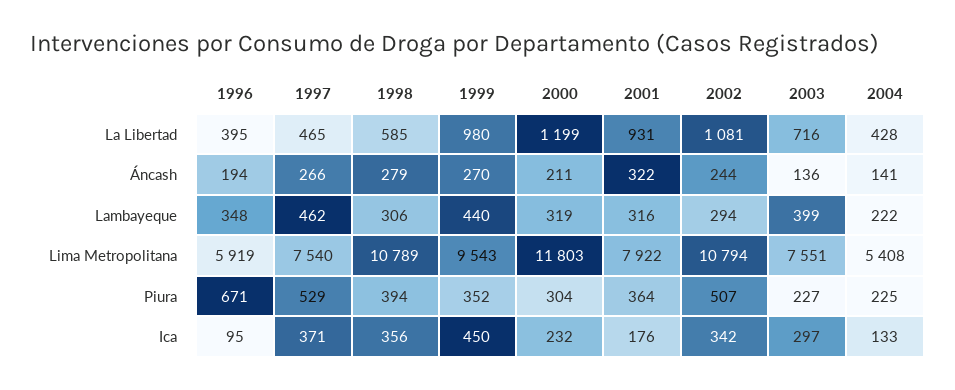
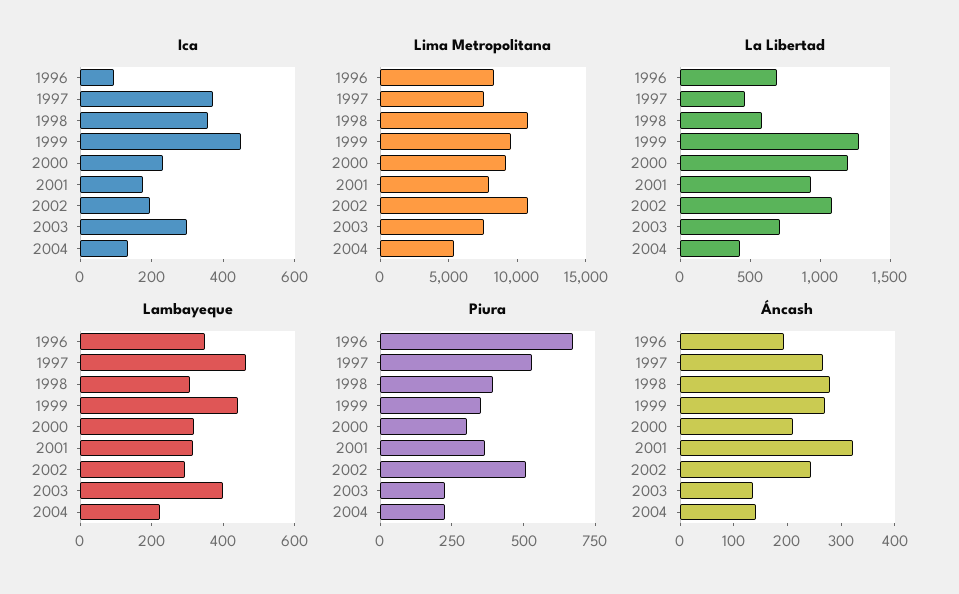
  {
    "La Libertad": {
-     "1996": 395,
+     "1996": 700,
      "1997": 465,
      "1998": 585,
-     "1999": 980,
+     "1999": 1300,
      "2000": 1199,
      "2001": 931,
      "2002": 1081,
      "2003": 716,
      "2004": 428
    },
    "Áncash": {
      "1996": 194,
      "1997": 266,
      "1998": 279,
      "1999": 270,
      "2000": 211,
      "2001": 322,
      "2002": 244,
      "2003": 136,
      "2004": 141
    },
    "Lambayeque": {
      "1996": 348,
      "1997": 462,
      "1998": 306,
      "1999": 440,
      "2000": 319,
      "2001": 316,
      "2002": 294,
      "2003": 399,
      "2004": 222
    },
    "Lima Metropolitana": {
-     "1996": 5919,
+     "1996": 8000,
      "1997": 7540,
      "1998": 10789,
      "1999": 9543,
-     "2000": 11803,
+     "2000": 9000,
      "2001": 7922,
      "2002": 10794,
      "2003": 7551,
      "2004": 5408
    },
    "Piura": {
      "1996": 671,
      "1997": 529,
      "1998": 394,
      "1999": 352,
      "2000": 304,
      "2001": 364,
      "2002": 507,
      "2003": 227,
      "2004": 225
    },
    "Ica": {
      "1996": 95,
      "1997": 371,
      "1998": 356,
      "1999": 450,
      "2000": 232,
      "2001": 176,
-     "2002": 342,
+     "2002": 200,
      "2003": 297,
      "2004": 133
    }
  }

